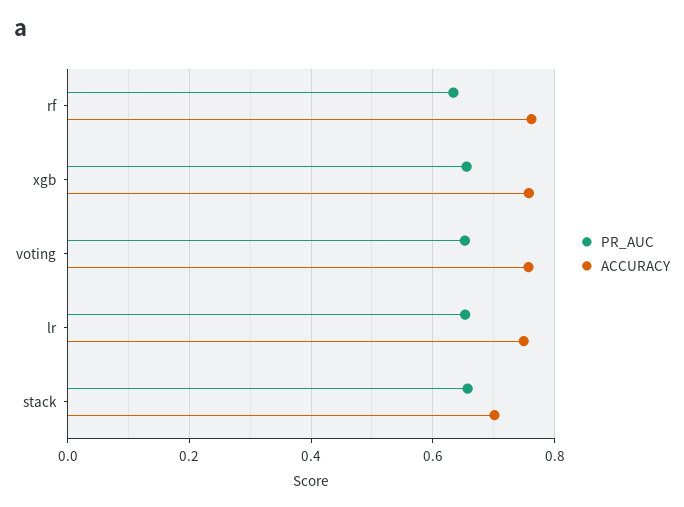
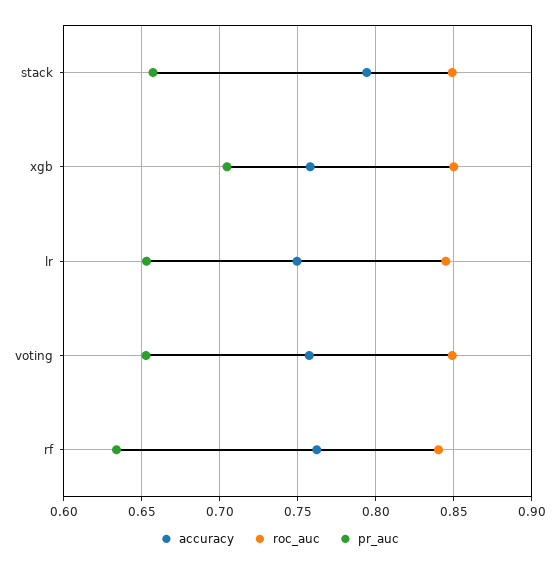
  {
    "PR_AUC": {
      "rf": 0.635,
-     "xgb": 0.66,
+     "xgb": 0.705,
      "voting": 0.655,
      "lr": 0.655,
      "stack": 0.655
    },
    "ACCURACY": {
      "rf": 0.76,
      "xgb": 0.76,
      "voting": 0.755,
      "lr": 0.75,
-     "stack": 0.7
+     "stack": 0.795
-   }
+   },
+   "roc_auc": {
+     "stack": 0.85,
+     "xgb": 0.85,
+     "lr": 0.845,
+     "voting": 0.85,
+     "rf": 0.84
+   }
  }

